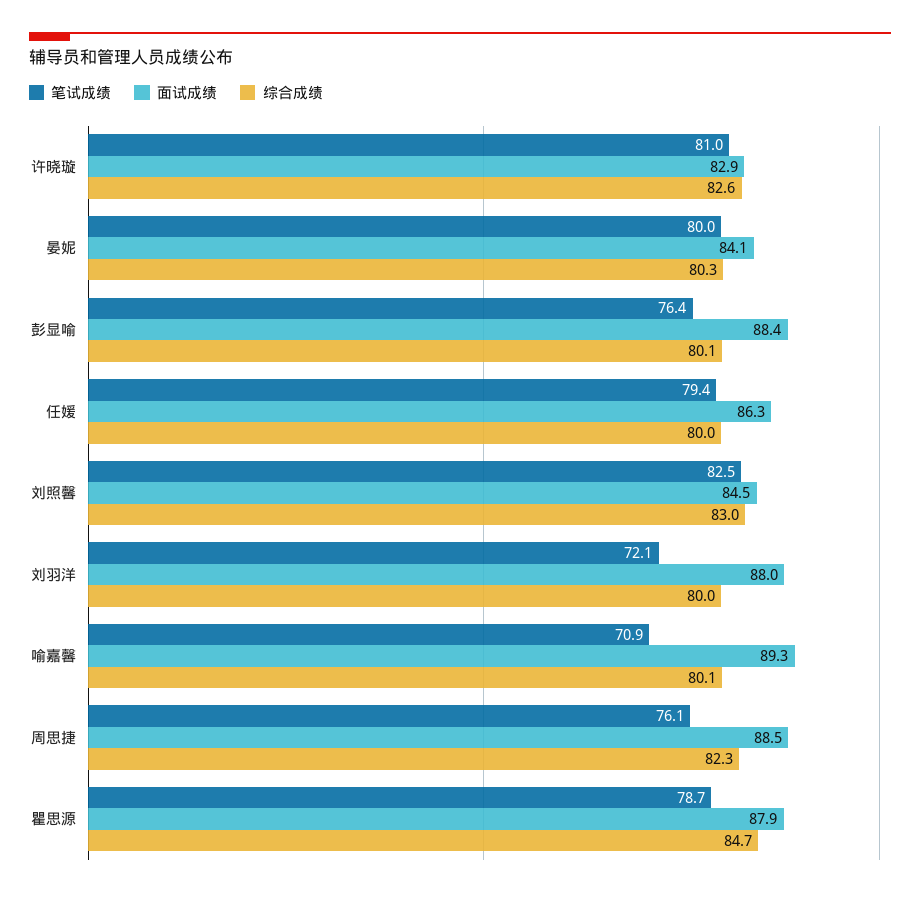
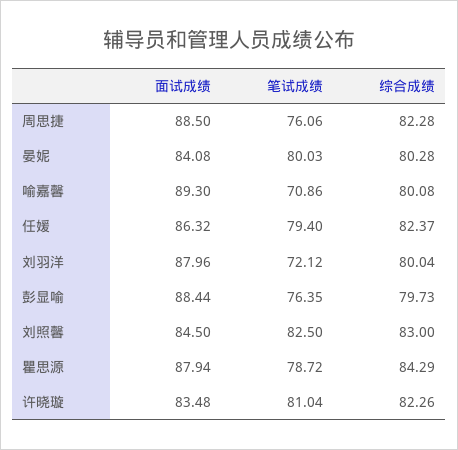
  {
    "笔试成绩": {
      "许晓璇": 81.04,
      "晏妮": 80.03,
      "彭显喻": 76.35,
      "任媛": 79.4,
      "刘照馨": 82.5,
      "刘羽洋": 72.12,
      "喻嘉馨": 70.86,
      "周思捷": 76.06,
      "瞿思源": 78.72
    },
    "面试成绩": {
-     "许晓璇": 82.9,
+     "许晓璇": 83.48,
      "晏妮": 84.08,
      "彭显喻": 88.44,
      "任媛": 86.32,
      "刘照馨": 84.5,
      "刘羽洋": 87.96,
      "喻嘉馨": 89.3,
      "周思捷": 88.5,
      "瞿思源": 87.94
    },
    "综合成绩": {
-     "许晓璇": 82.6,
+     "许晓璇": 82.26,
      "晏妮": 80.28,
-     "彭显喻": 80.1,
+     "彭显喻": 79.73,
-     "任媛": 80,
+     "任媛": 82.37,
      "刘照馨": 83,
      "刘羽洋": 80.04,
      "喻嘉馨": 80.08,
      "周思捷": 82.28,
-     "瞿思源": 84.7
+     "瞿思源": 84.29
    }
  }

